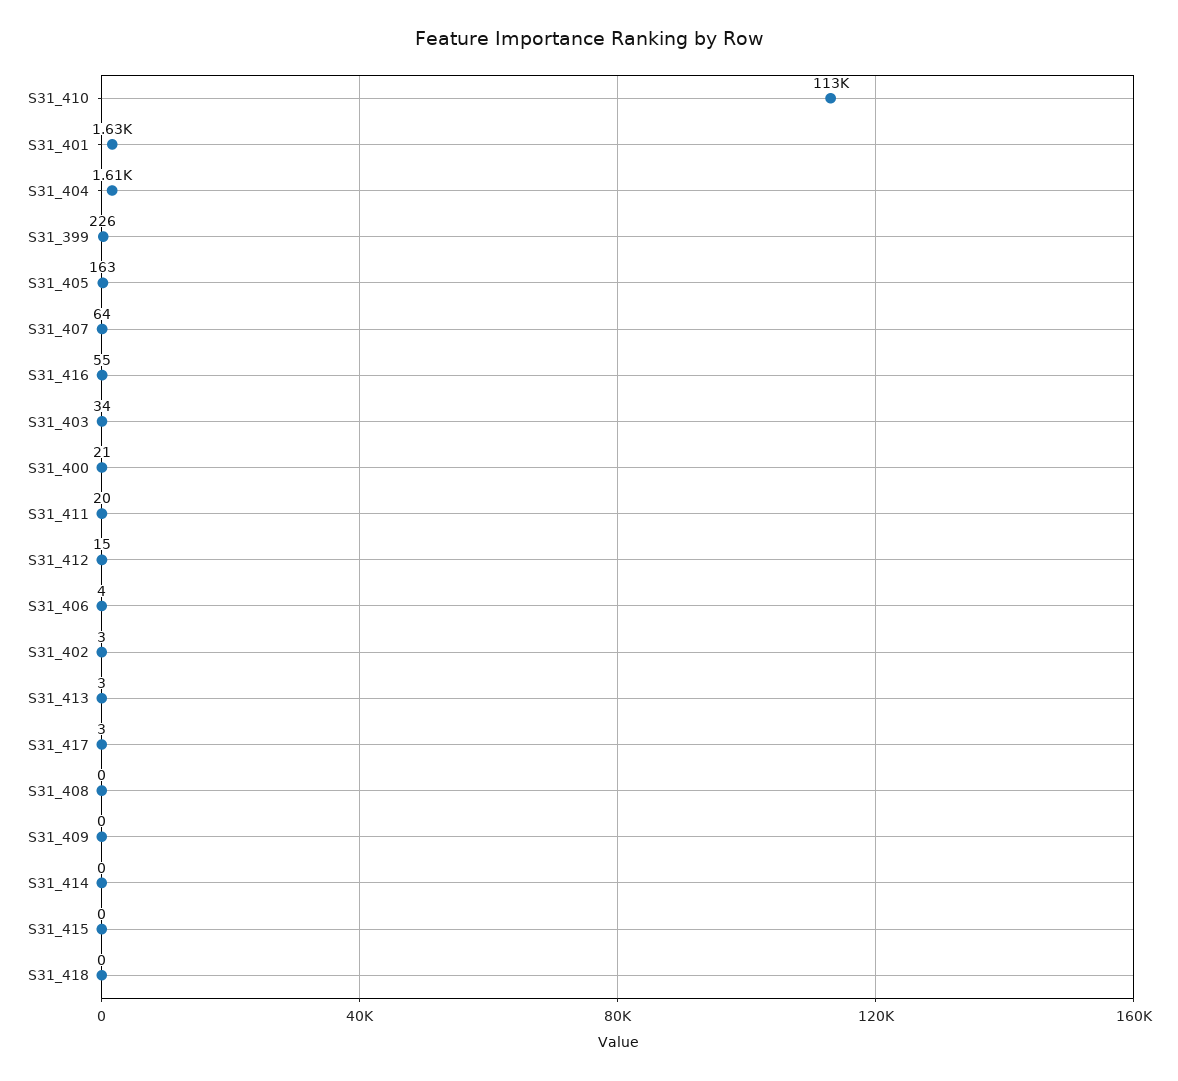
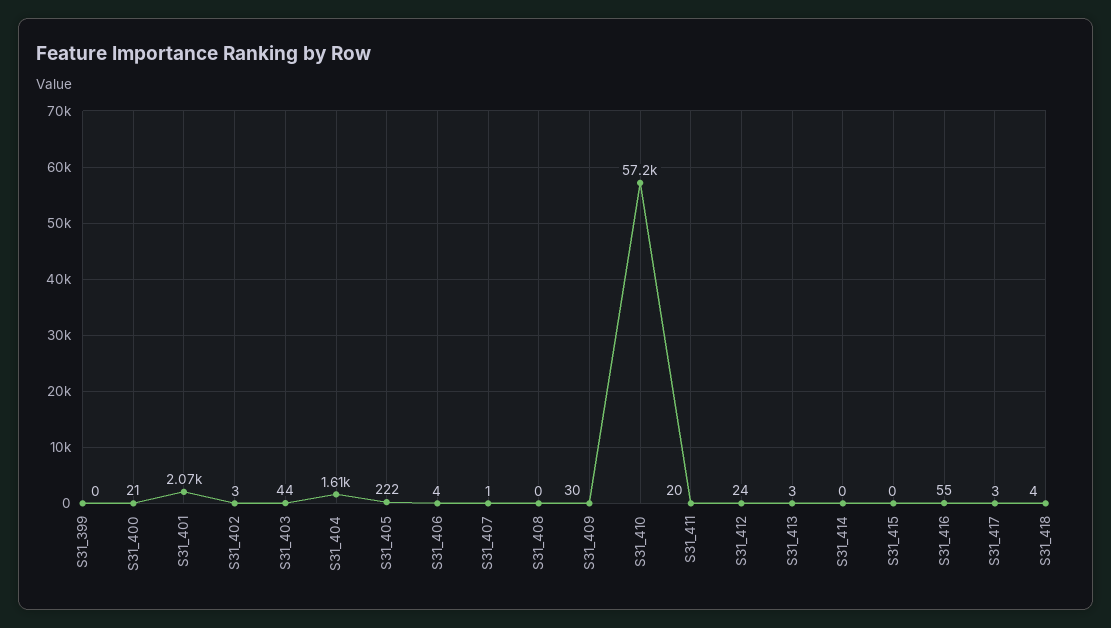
  {
-   "S31_410": 113000,
+   "S31_410": 57200,
-   "S31_401": 1630,
+   "S31_401": 2070,
    "S31_404": 1610,
-   "S31_399": 226,
+   "S31_399": 0,
-   "S31_405": 163,
+   "S31_405": 222,
-   "S31_407": 64,
+   "S31_407": 1,
    "S31_416": 55,
-   "S31_403": 34,
+   "S31_403": 44,
    "S31_400": 21,
    "S31_411": 20,
-   "S31_412": 15,
+   "S31_412": 24,
    "S31_406": 4,
    "S31_402": 3,
    "S31_413": 3,
    "S31_417": 3,
    "S31_408": 0,
-   "S31_409": 0,
+   "S31_409": 30,
    "S31_414": 0,
    "S31_415": 0,
-   "S31_418": 0
+   "S31_418": 4
  }

